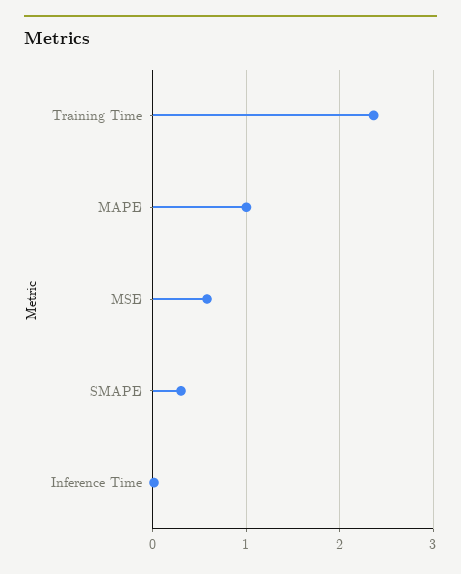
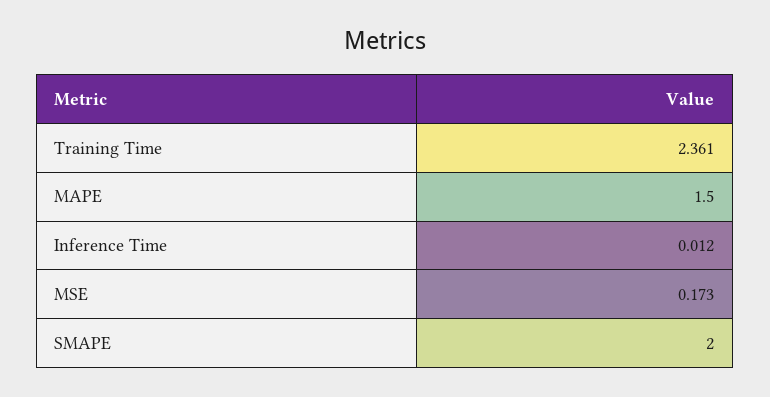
  {
    "Training Time": 2.361,
-   "MAPE": 1,
+   "MAPE": 1.5,
-   "MSE": 0.6,
+   "MSE": 0.173,
-   "SMAPE": 0.3,
+   "SMAPE": 2,
    "Inference Time": 0.012
  }

